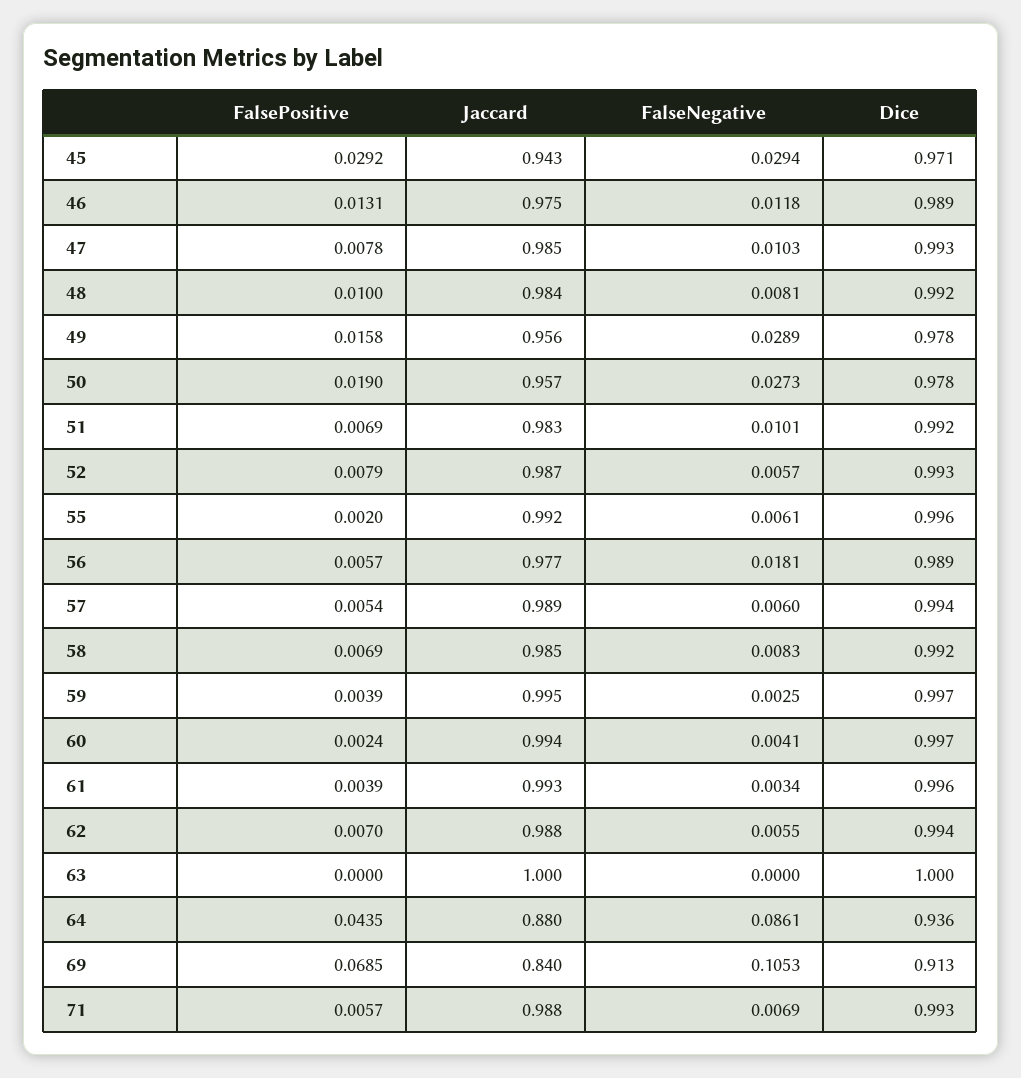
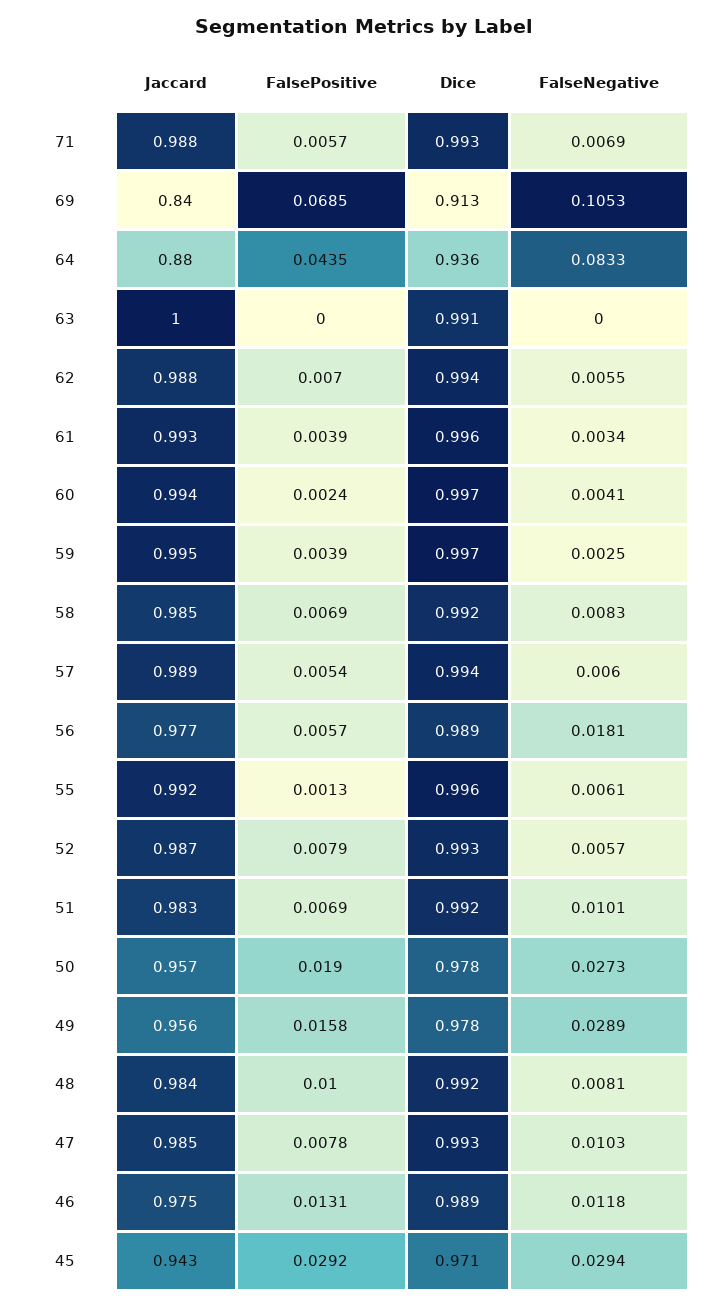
  {
    "FalsePositive": {
      "45": 0.0292,
      "46": 0.0131,
      "47": 0.0078,
      "48": 0.01,
      "49": 0.0158,
      "50": 0.019,
      "51": 0.0069,
      "52": 0.0079,
-     "55": 0.002,
+     "55": 0.0013,
      "56": 0.0057,
      "57": 0.0054,
      "58": 0.0069,
      "59": 0.0039,
      "60": 0.0024,
      "61": 0.0039,
      "62": 0.007,
      "63": 0,
      "64": 0.0435,
      "69": 0.0685,
      "71": 0.0057
    },
    "Jaccard": {
      "45": 0.943,
      "46": 0.975,
      "47": 0.985,
      "48": 0.984,
      "49": 0.956,
      "50": 0.957,
      "51": 0.983,
      "52": 0.987,
      "55": 0.992,
      "56": 0.977,
      "57": 0.989,
      "58": 0.985,
      "59": 0.995,
      "60": 0.994,
      "61": 0.993,
      "62": 0.988,
      "63": 1,
      "64": 0.88,
      "69": 0.84,
      "71": 0.988
    },
    "FalseNegative": {
      "45": 0.0294,
      "46": 0.0118,
      "47": 0.0103,
      "48": 0.0081,
      "49": 0.0289,
      "50": 0.0273,
      "51": 0.0101,
      "52": 0.0057,
      "55": 0.0061,
      "56": 0.0181,
      "57": 0.006,
      "58": 0.0083,
      "59": 0.0025,
      "60": 0.0041,
      "61": 0.0034,
      "62": 0.0055,
      "63": 0,
-     "64": 0.0861,
+     "64": 0.0833,
      "69": 0.1053,
      "71": 0.0069
    },
    "Dice": {
      "45": 0.971,
      "46": 0.989,
      "47": 0.993,
      "48": 0.992,
      "49": 0.978,
      "50": 0.978,
      "51": 0.992,
      "52": 0.993,
      "55": 0.996,
      "56": 0.989,
      "57": 0.994,
      "58": 0.992,
      "59": 0.997,
      "60": 0.997,
      "61": 0.996,
      "62": 0.994,
-     "63": 1,
+     "63": 0.991,
      "64": 0.936,
      "69": 0.913,
      "71": 0.993
    }
  }

